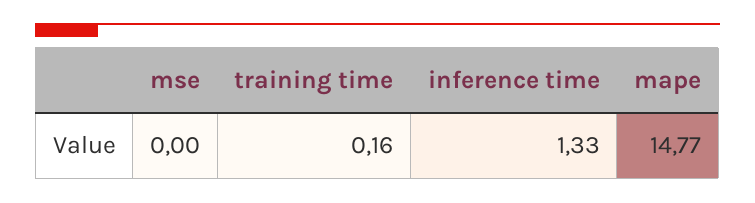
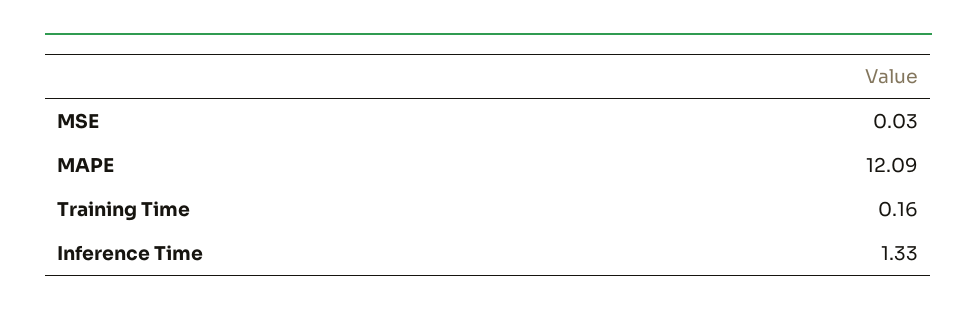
  {
-   "mse": 0,
+   "mse": 0.03,
    "training time": 0.16,
    "inference time": 1.33,
-   "mape": 14.77
+   "mape": 12.09
  }

